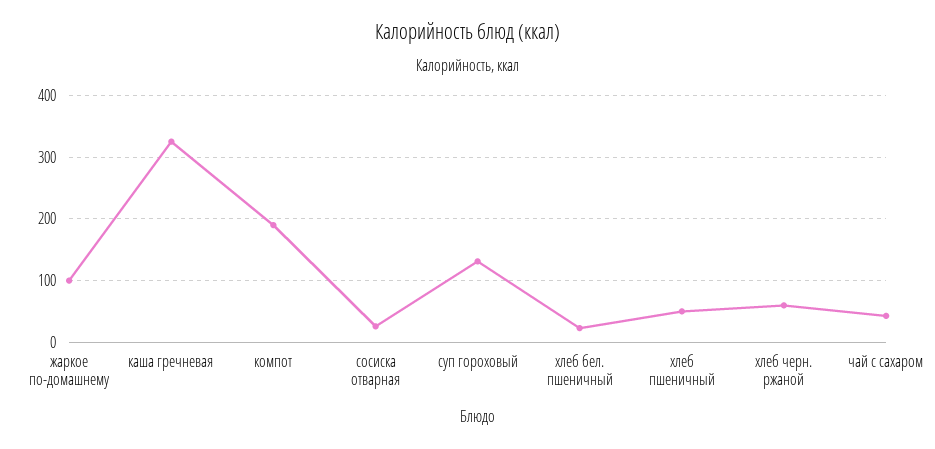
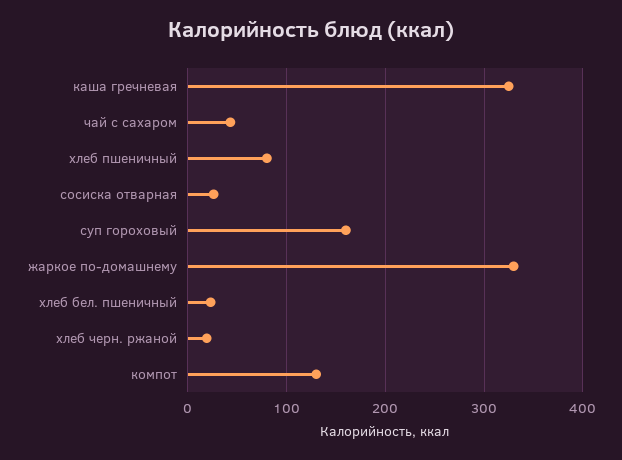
  {
-   "жаркое по-домашнему": 100,
+   "жаркое по-домашнему": 330,
    "каша гречневая": 330,
-   "компот": 190,
+   "компот": 130,
    "сосиска отварная": 30,
-   "суп гороховый": 130,
+   "суп гороховый": 160,
    "хлеб бел. пшеничный": 20,
-   "хлеб пшеничный": 50,
+   "хлеб пшеничный": 80,
-   "хлеб черн. ржаной": 60,
+   "хлеб черн. ржаной": 20,
    "чай с сахаром": 40
  }

